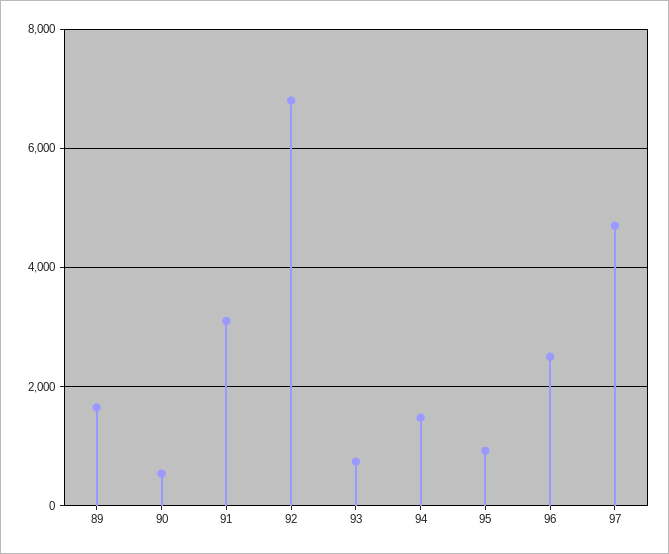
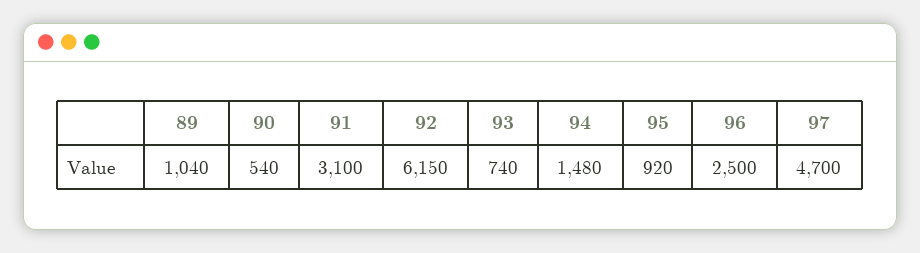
  {
-   "89": 1600,
+   "89": 1040,
    "90": 540,
    "91": 3100,
-   "92": 6800,
+   "92": 6150,
    "93": 740,
    "94": 1480,
    "95": 920,
    "96": 2500,
    "97": 4700
  }

